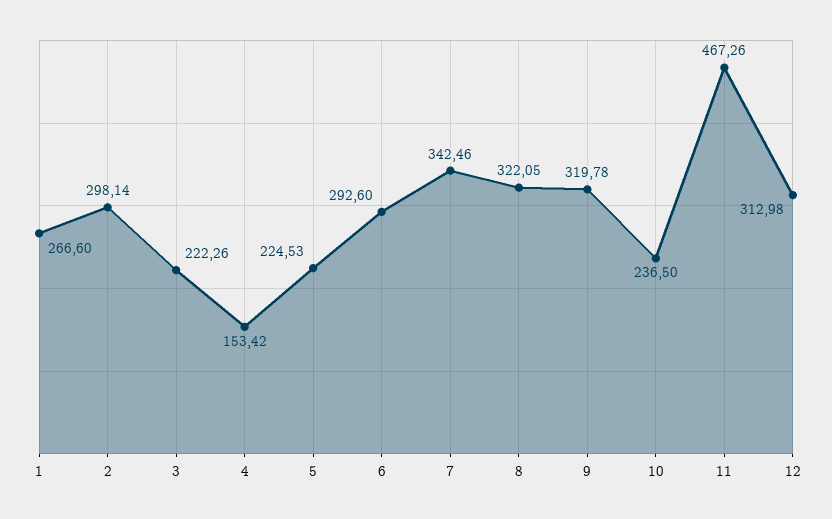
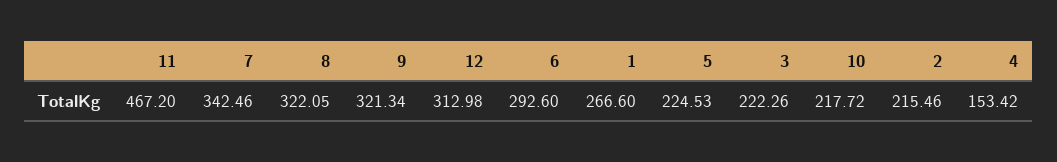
  {
    "1": 266.6,
-   "2": 298.14,
+   "2": 215.46,
    "3": 222.26,
    "4": 153.42,
    "5": 224.53,
    "6": 292.6,
    "7": 342.46,
    "8": 322.05,
-   "9": 319.78,
+   "9": 321.34,
-   "10": 236.5,
+   "10": 217.72,
-   "11": 467.26,
+   "11": 467.2,
    "12": 312.98
  }

